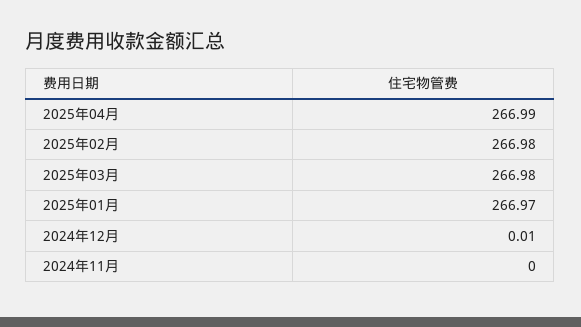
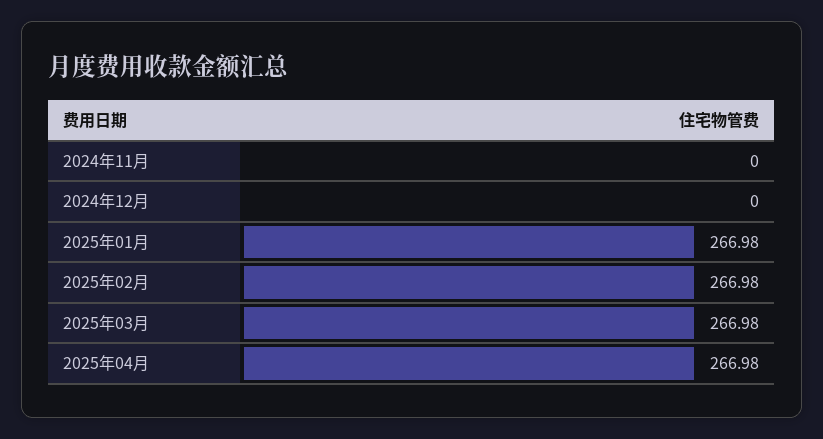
  {
-   "2025年04月": 266.99,
+   "2025年04月": 266.98,
    "2025年02月": 266.98,
    "2025年03月": 266.98,
-   "2025年01月": 266.97,
+   "2025年01月": 266.98,
-   "2024年12月": 0.01,
+   "2024年12月": 0,
    "2024年11月": 0
  }

